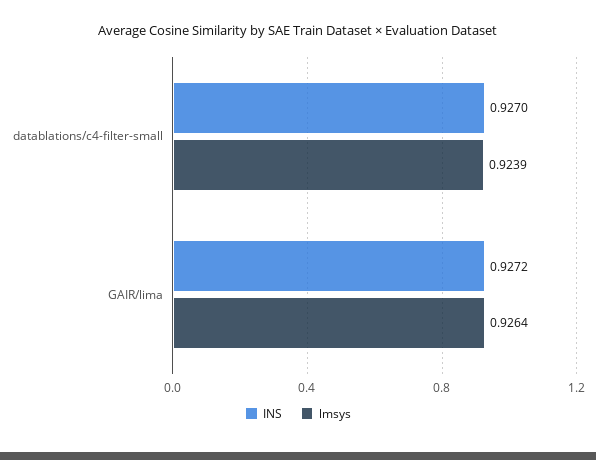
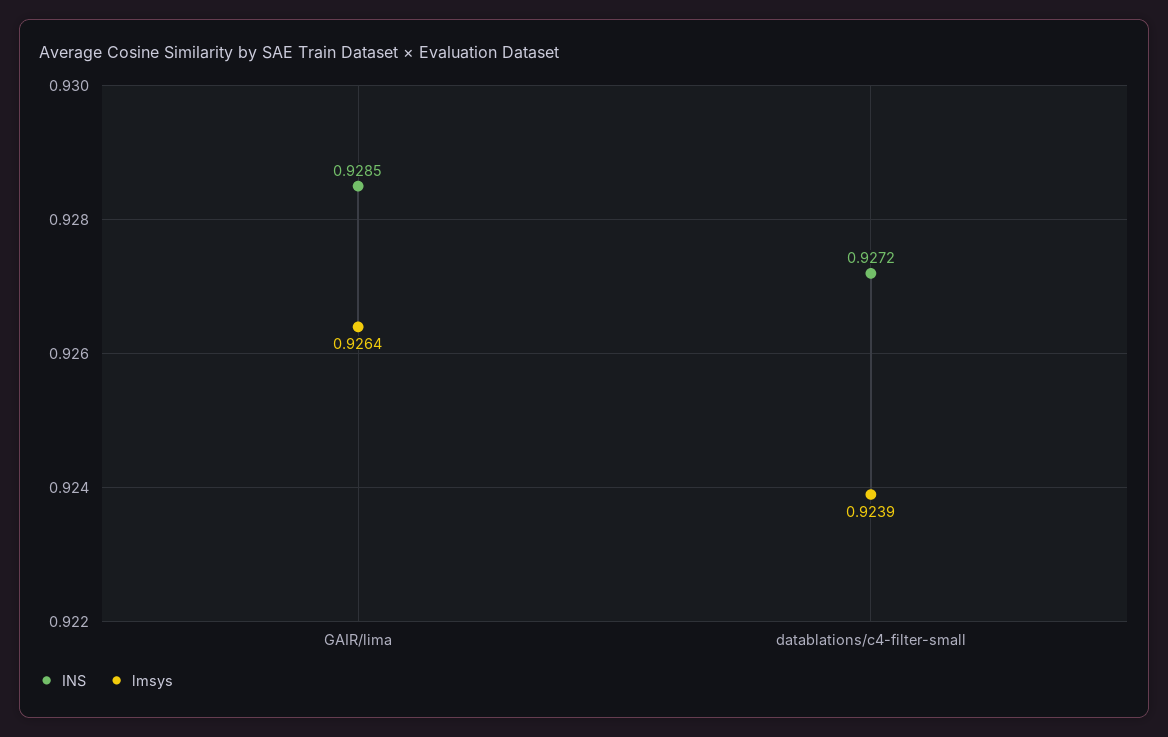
  {
    "INS": {
-     "datablations/c4-filter-small": 0.927,
+     "datablations/c4-filter-small": 0.9272,
-     "GAIR/lima": 0.9272
+     "GAIR/lima": 0.9285
    },
    "lmsys": {
      "datablations/c4-filter-small": 0.9239,
      "GAIR/lima": 0.9264
    }
  }

